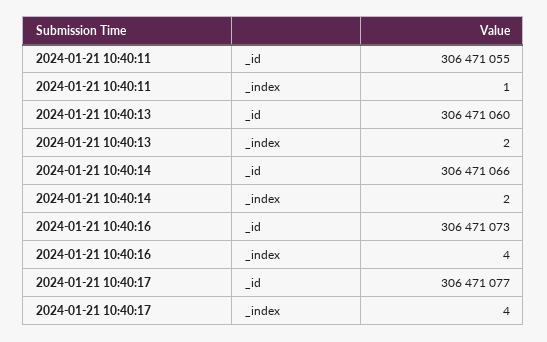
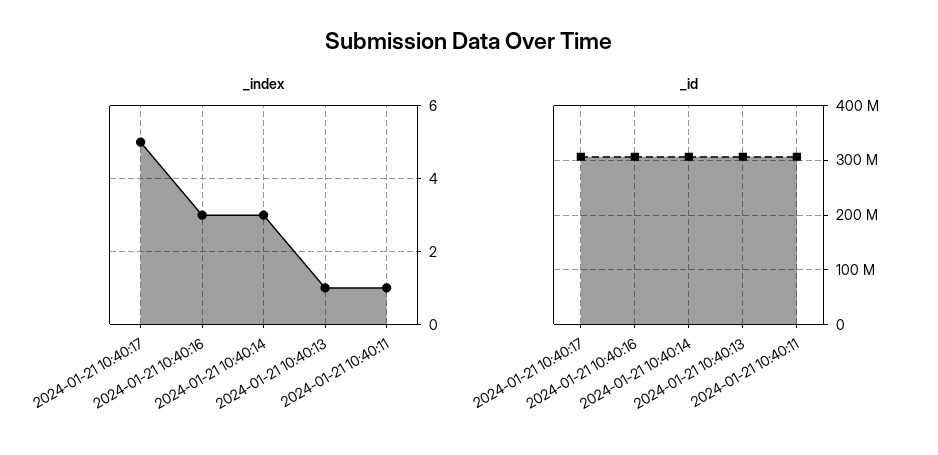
  {
    "_id": {
      "2024-01-21 10:40:11": 306471055,
      "2024-01-21 10:40:13": 306471060,
      "2024-01-21 10:40:14": 306471066,
      "2024-01-21 10:40:16": 306471073,
      "2024-01-21 10:40:17": 306471077
    },
    "_index": {
      "2024-01-21 10:40:11": 1,
-     "2024-01-21 10:40:13": 2,
+     "2024-01-21 10:40:13": 1,
-     "2024-01-21 10:40:14": 2,
+     "2024-01-21 10:40:14": 3,
-     "2024-01-21 10:40:16": 4,
+     "2024-01-21 10:40:16": 3,
-     "2024-01-21 10:40:17": 4
+     "2024-01-21 10:40:17": 5
    }
  }

